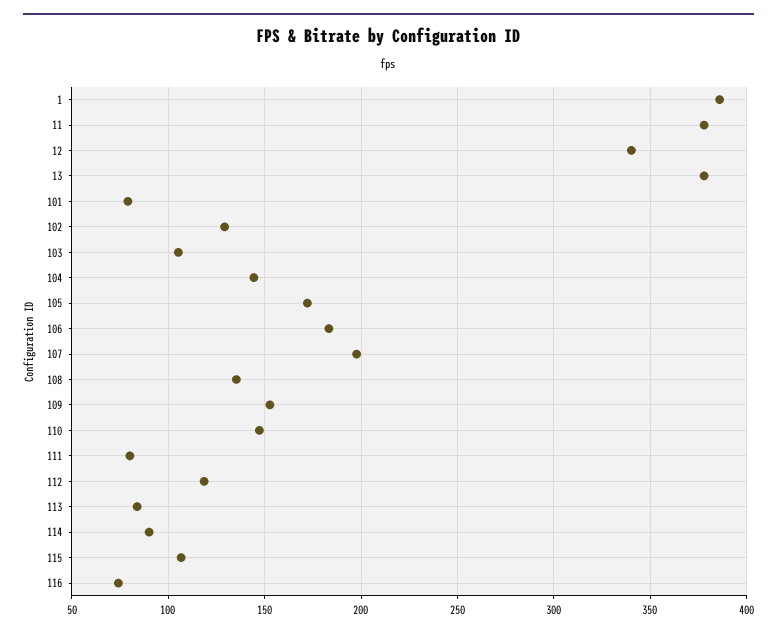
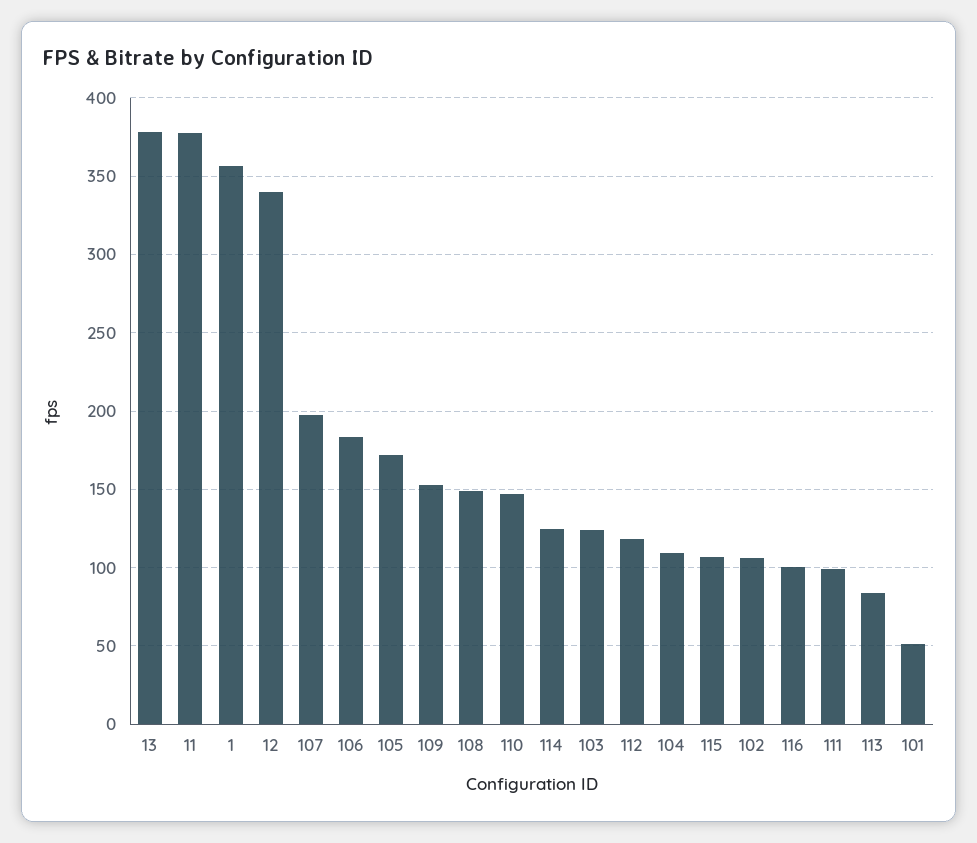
  {
-   "1": 385,
+   "1": 355,
    "11": 380,
    "12": 340,
    "13": 380,
-   "101": 80,
+   "101": 50,
-   "102": 130,
+   "102": 105,
-   "103": 105,
+   "103": 125,
-   "104": 145,
+   "104": 110,
    "105": 170,
    "106": 185,
    "107": 200,
-   "108": 135,
+   "108": 150,
    "109": 155,
    "110": 145,
-   "111": 80,
+   "111": 100,
    "112": 120,
    "113": 85,
-   "114": 90,
+   "114": 125,
    "115": 105,
-   "116": 75
+   "116": 100
  }

